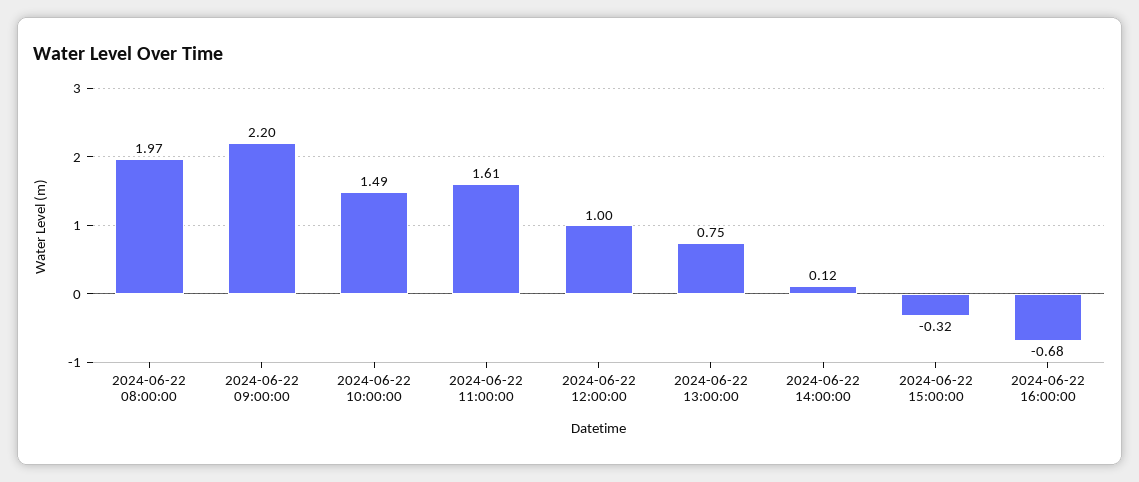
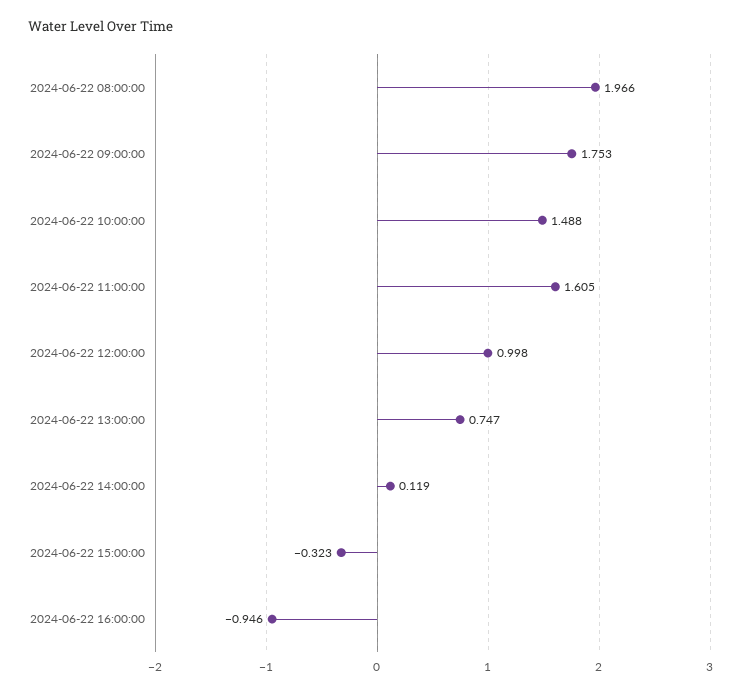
  {
    "2024-06-22 08:00:00": 1.966,
-   "2024-06-22 09:00:00": 2.2,
+   "2024-06-22 09:00:00": 1.753,
    "2024-06-22 10:00:00": 1.488,
    "2024-06-22 11:00:00": 1.605,
    "2024-06-22 12:00:00": 0.998,
    "2024-06-22 13:00:00": 0.747,
    "2024-06-22 14:00:00": 0.119,
    "2024-06-22 15:00:00": -0.323,
-   "2024-06-22 16:00:00": -0.68
+   "2024-06-22 16:00:00": -0.946
  }

